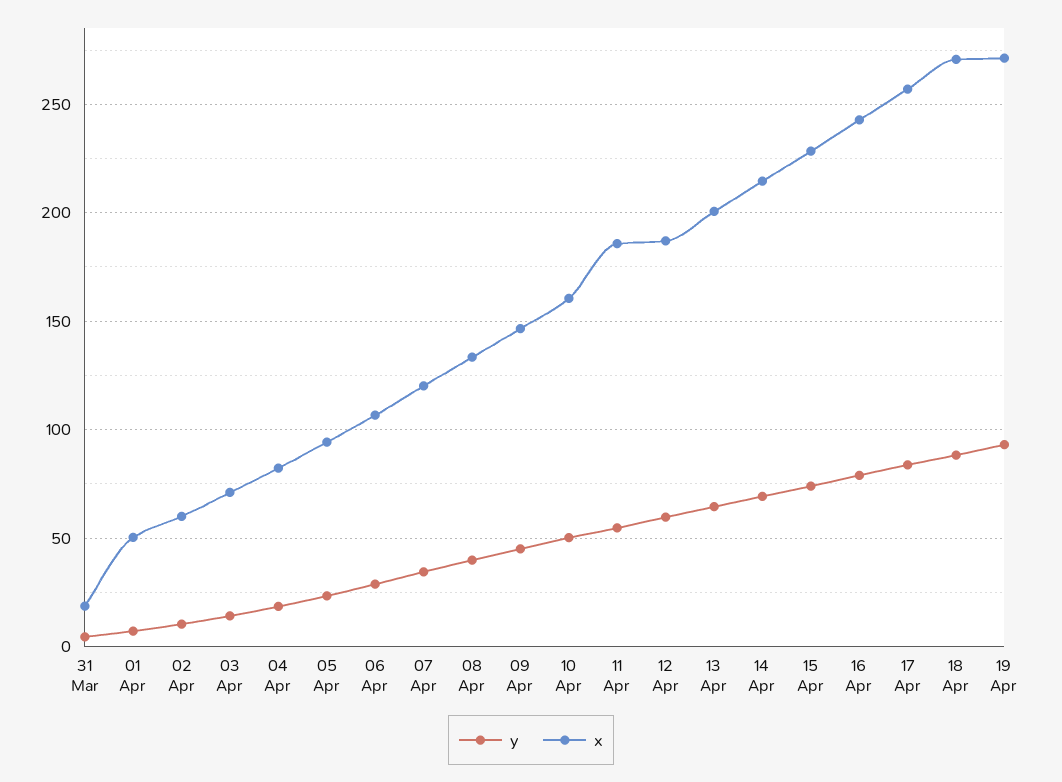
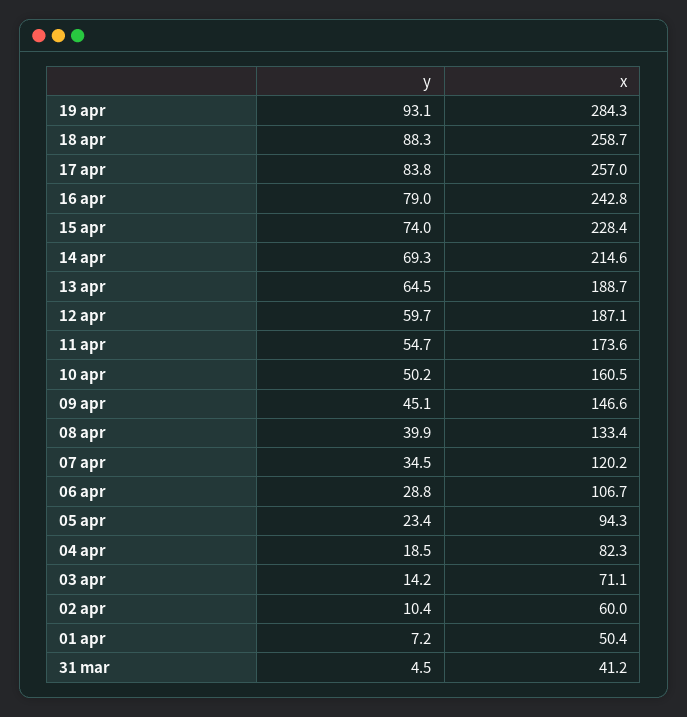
  {
    "y": {
      "31 Mar": 4.5,
      "01 Apr": 7.2,
      "02 Apr": 10.4,
      "03 Apr": 14.2,
      "04 Apr": 18.5,
      "05 Apr": 23.4,
      "06 Apr": 28.8,
      "07 Apr": 34.5,
      "08 Apr": 39.9,
      "09 Apr": 45.1,
      "10 Apr": 50.2,
      "11 Apr": 54.7,
      "12 Apr": 59.7,
      "13 Apr": 64.5,
      "14 Apr": 69.3,
      "15 Apr": 74,
      "16 Apr": 79,
      "17 Apr": 83.8,
      "18 Apr": 88.3,
      "19 Apr": 93.1
    },
    "x": {
-     "31 Mar": 20,
+     "31 Mar": 41.2,
      "01 Apr": 50.4,
      "02 Apr": 60,
      "03 Apr": 71.1,
      "04 Apr": 82.3,
      "05 Apr": 94.3,
      "06 Apr": 106.7,
      "07 Apr": 120.2,
      "08 Apr": 133.4,
      "09 Apr": 146.6,
      "10 Apr": 160.5,
-     "11 Apr": 185,
+     "11 Apr": 173.6,
      "12 Apr": 187.1,
-     "13 Apr": 200,
+     "13 Apr": 188.7,
      "14 Apr": 214.6,
      "15 Apr": 228.4,
      "16 Apr": 242.8,
      "17 Apr": 257,
-     "18 Apr": 270,
+     "18 Apr": 258.7,
-     "19 Apr": 270
+     "19 Apr": 284.3
    }
  }

